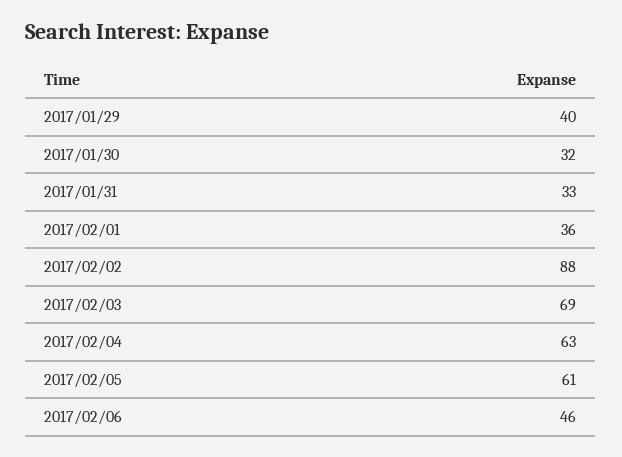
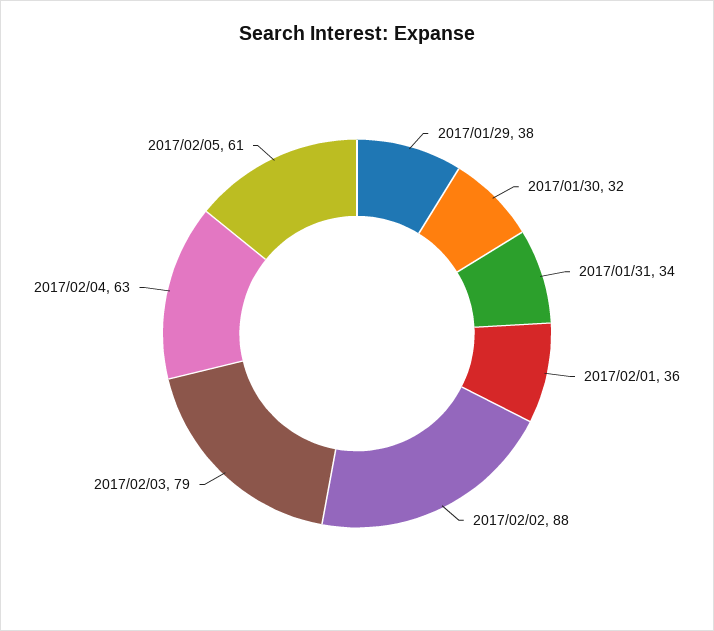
  {
-   "2017/01/29": 40,
+   "2017/01/29": 38,
    "2017/01/30": 32,
-   "2017/01/31": 33,
+   "2017/01/31": 34,
    "2017/02/01": 36,
    "2017/02/02": 88,
-   "2017/02/03": 69,
+   "2017/02/03": 79,
    "2017/02/04": 63,
-   "2017/02/05": 61,
+   "2017/02/05": 61
-   "2017/02/06": 46
  }

